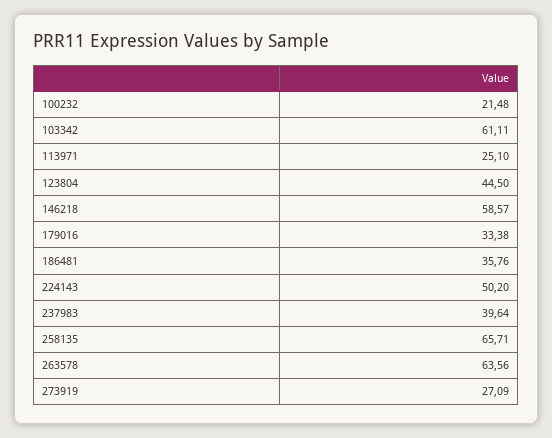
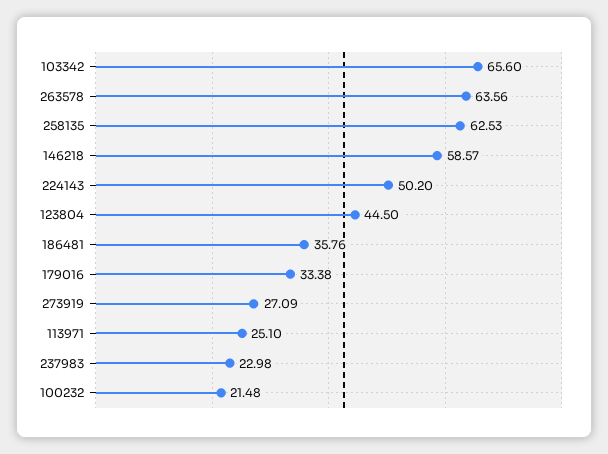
  {
    "100232": 21.48,
-   "103342": 61.11,
+   "103342": 65.6,
    "113971": 25.1,
    "123804": 44.5,
    "146218": 58.57,
    "179016": 33.38,
    "186481": 35.76,
    "224143": 50.2,
-   "237983": 39.64,
+   "237983": 22.98,
-   "258135": 65.71,
+   "258135": 62.53,
    "263578": 63.56,
    "273919": 27.09
  }

